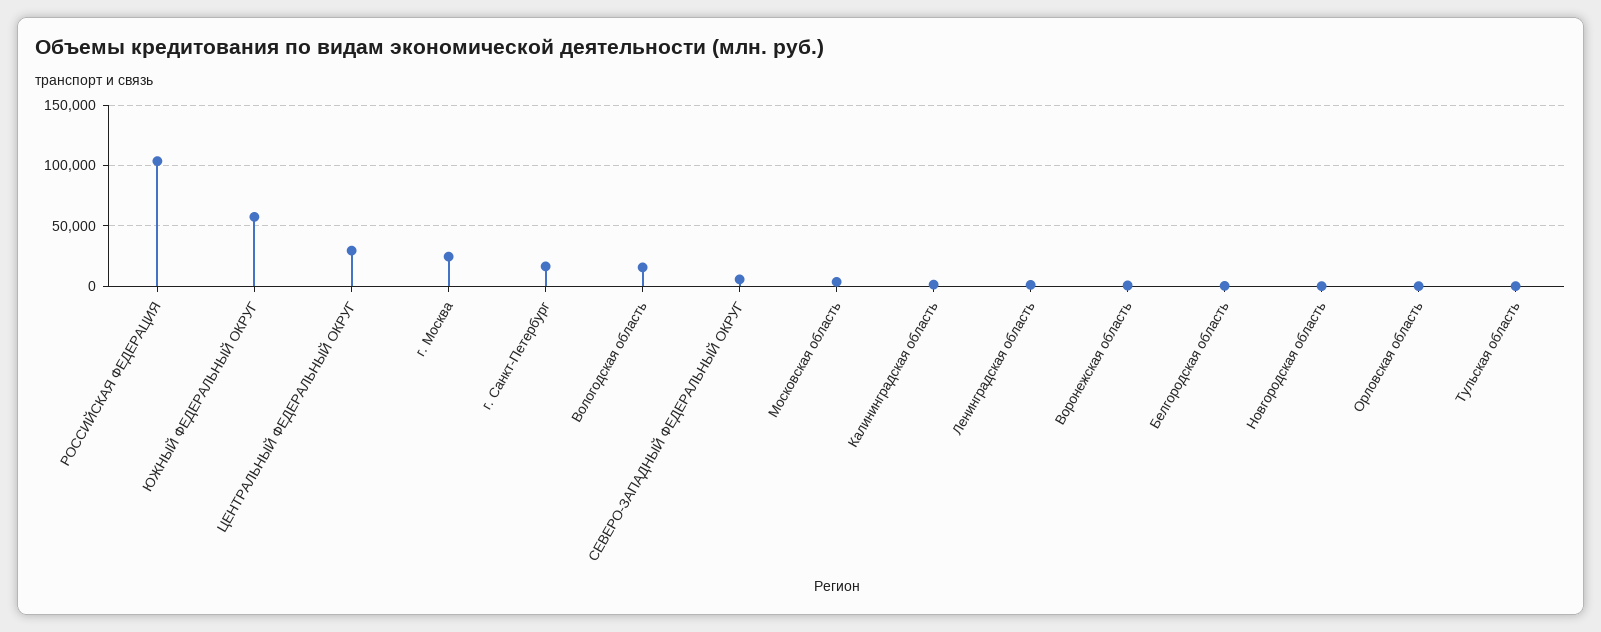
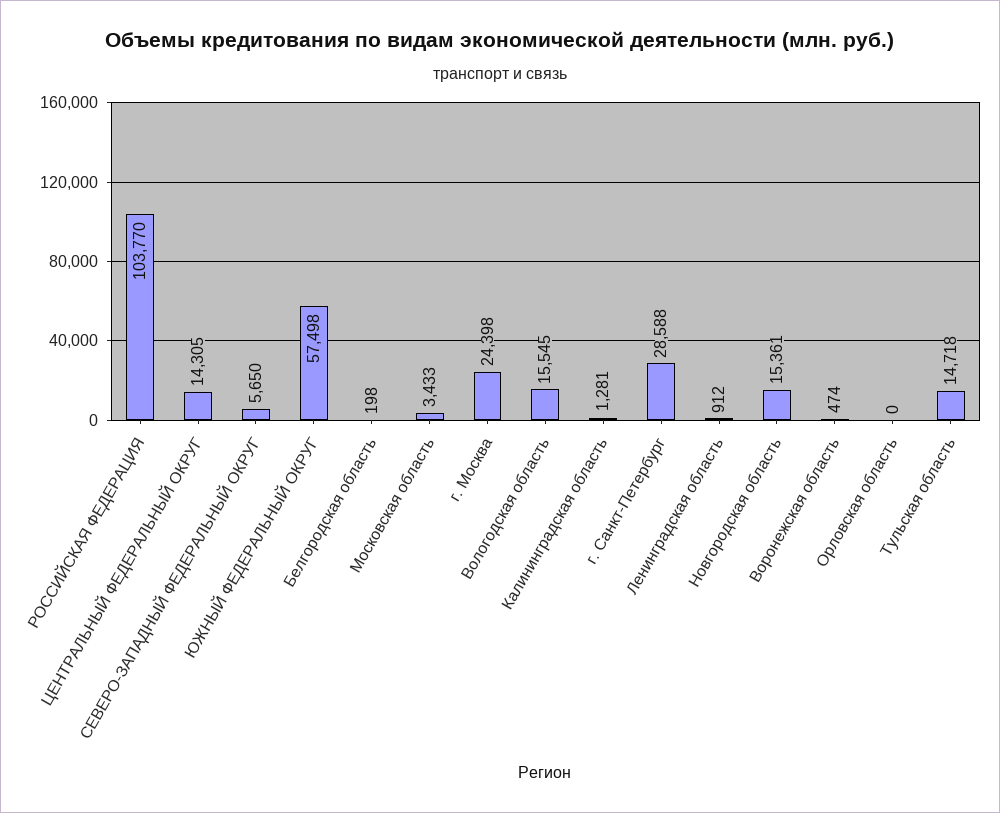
  {
    "РОССИЙСКАЯ ФЕДЕРАЦИЯ": 103770,
    "ЮЖНЫЙ ФЕДЕРАЛЬНЫЙ ОКРУГ": 57498,
-   "ЦЕНТРАЛЬНЫЙ ФЕДЕРАЛЬНЫЙ ОКРУГ": 30000,
+   "ЦЕНТРАЛЬНЫЙ ФЕДЕРАЛЬНЫЙ ОКРУГ": 14305,
    "г. Москва": 24398,
-   "г. Санкт-Петербург": 15000,
+   "г. Санкт-Петербург": 28588,
    "Вологодская область": 15545,
    "СЕВЕРО-ЗАПАДНЫЙ ФЕДЕРАЛЬНЫЙ ОКРУГ": 5650,
    "Московская область": 3433,
    "Калининградская область": 1281,
    "Ленинградская область": 912,
    "Воронежская область": 474,
    "Белгородская область": 198,
-   "Новгородская область": 0,
+   "Новгородская область": 15361,
    "Орловская область": 0,
-   "Тульская область": 0
+   "Тульская область": 14718
  }

